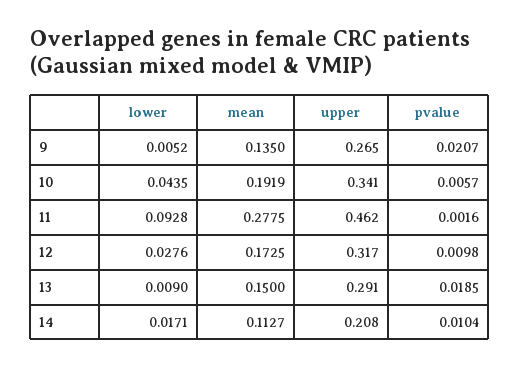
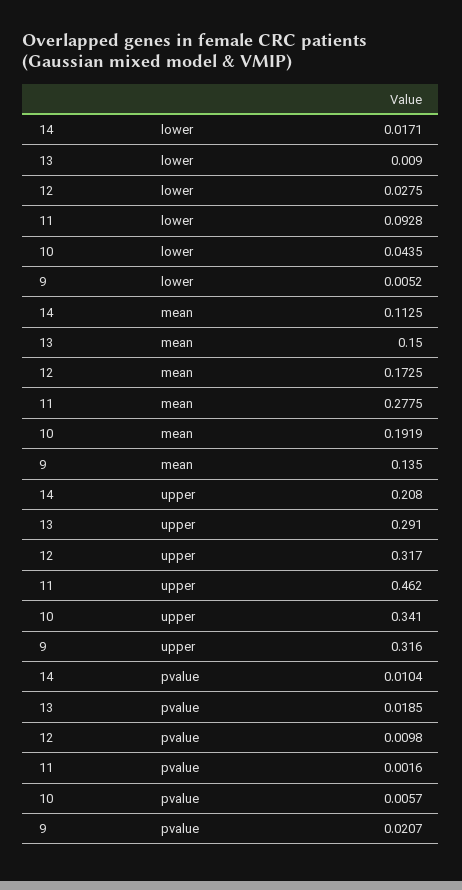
  {
    "lower": {
      "9": 0.0052,
      "10": 0.0435,
      "11": 0.0928,
-     "12": 0.0276,
+     "12": 0.0275,
      "13": 0.009,
      "14": 0.0171
    },
    "mean": {
      "9": 0.135,
      "10": 0.1919,
      "11": 0.2775,
      "12": 0.1725,
      "13": 0.15,
-     "14": 0.1127
+     "14": 0.1125
    },
    "upper": {
-     "9": 0.265,
+     "9": 0.316,
      "10": 0.341,
      "11": 0.462,
      "12": 0.317,
      "13": 0.291,
      "14": 0.208
    },
    "pvalue": {
      "9": 0.0207,
      "10": 0.0057,
      "11": 0.0016,
      "12": 0.0098,
      "13": 0.0185,
      "14": 0.0104
    }
  }

